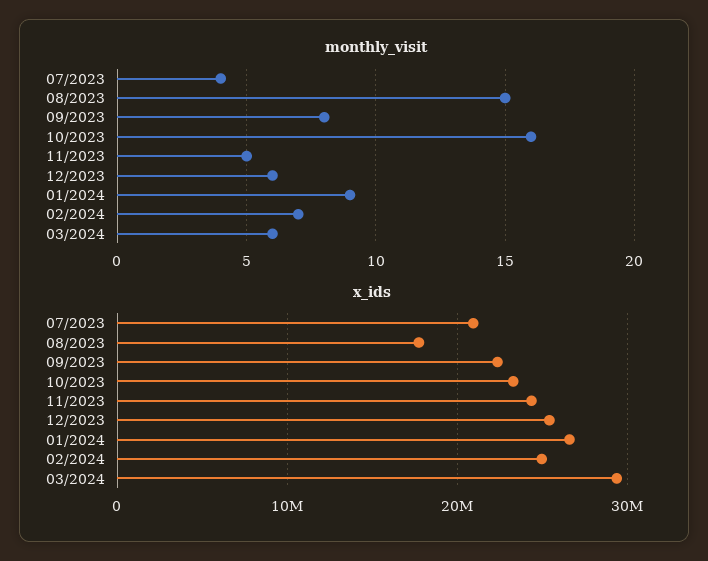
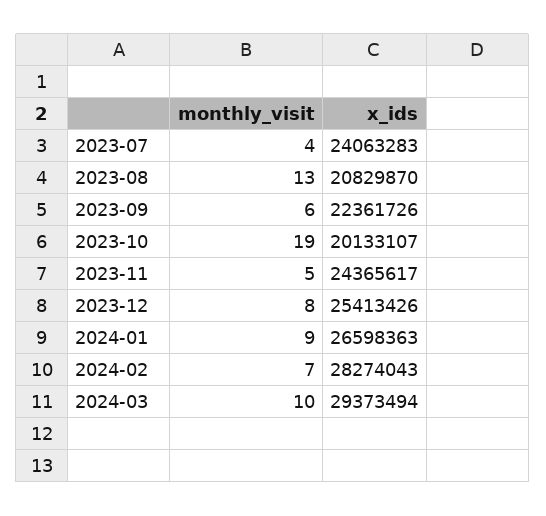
  {
    "monthly_visit": {
      "07/2023": 4,
-     "08/2023": 15,
+     "08/2023": 13,
-     "09/2023": 8,
+     "09/2023": 6,
-     "10/2023": 16,
+     "10/2023": 19,
      "11/2023": 5,
-     "12/2023": 6,
+     "12/2023": 8,
      "01/2024": 9,
      "02/2024": 7,
-     "03/2024": 6
+     "03/2024": 10
    },
    "x_ids": {
-     "07/2023": 21000000,
+     "07/2023": 24063283,
-     "08/2023": 18000000,
+     "08/2023": 20829870,
      "09/2023": 22361726,
-     "10/2023": 23000000,
+     "10/2023": 20133107,
      "11/2023": 24365617,
      "12/2023": 25413426,
      "01/2024": 26598363,
-     "02/2024": 25000000,
+     "02/2024": 28274043,
      "03/2024": 29373494
    }
  }

